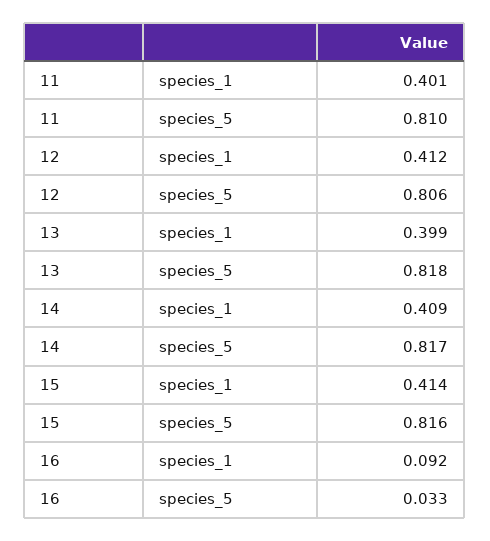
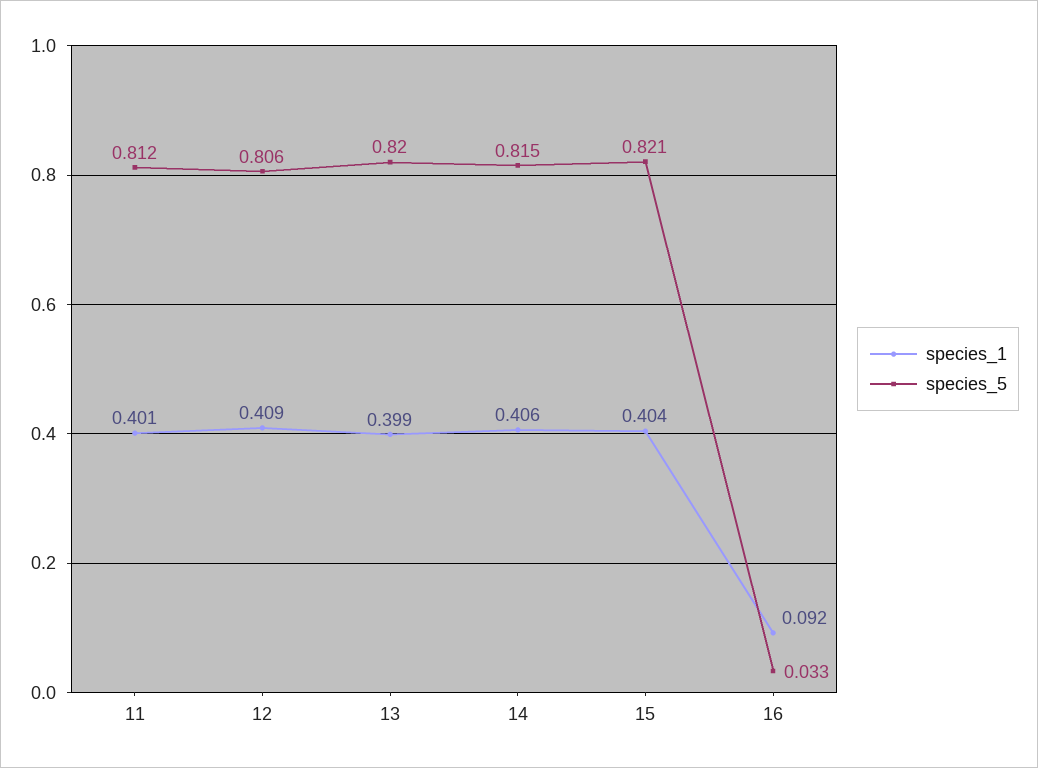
  {
    "species_1": {
      "11": 0.401,
-     "12": 0.412,
+     "12": 0.409,
      "13": 0.399,
-     "14": 0.409,
+     "14": 0.406,
-     "15": 0.414,
+     "15": 0.404,
      "16": 0.092
    },
    "species_5": {
-     "11": 0.81,
+     "11": 0.812,
      "12": 0.806,
-     "13": 0.818,
+     "13": 0.82,
-     "14": 0.817,
+     "14": 0.815,
-     "15": 0.816,
+     "15": 0.821,
      "16": 0.033
    }
  }

